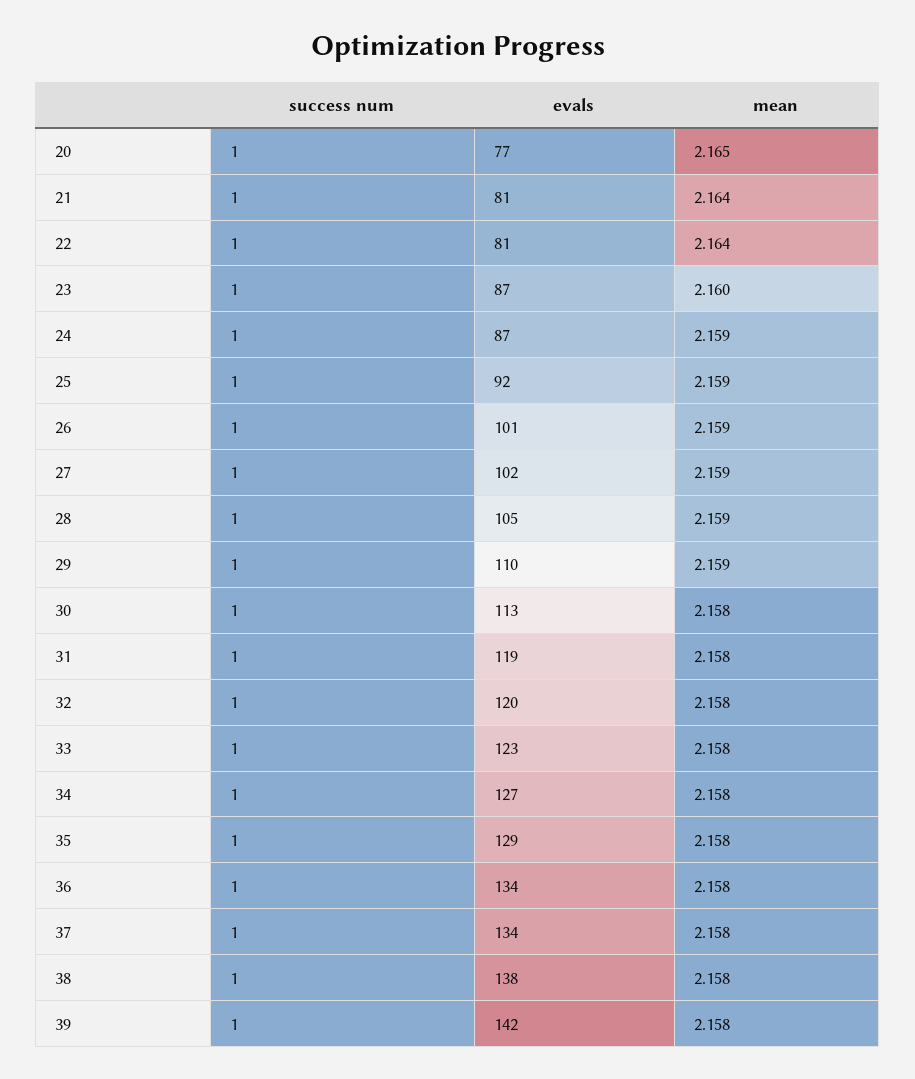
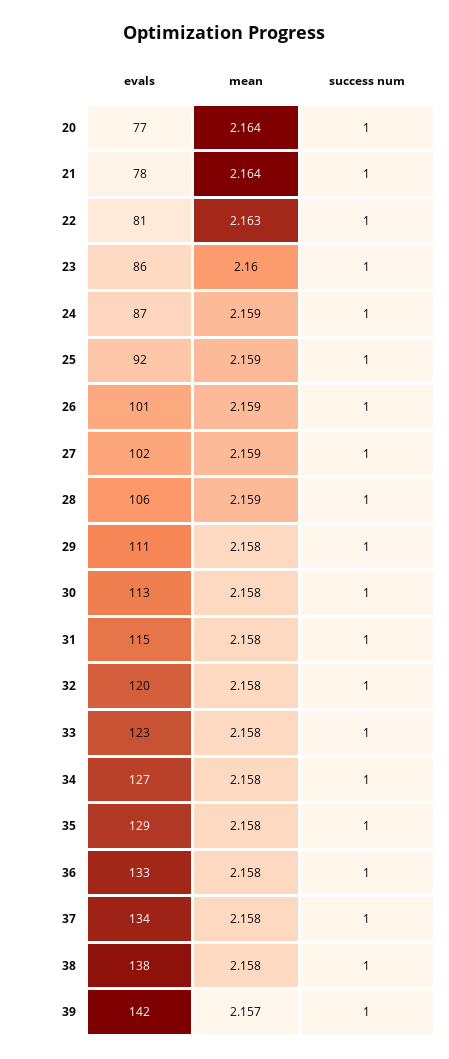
  {
    "success num": {
      "20": 1,
      "21": 1,
      "22": 1,
      "23": 1,
      "24": 1,
      "25": 1,
      "26": 1,
      "27": 1,
      "28": 1,
      "29": 1,
      "30": 1,
      "31": 1,
      "32": 1,
      "33": 1,
      "34": 1,
      "35": 1,
      "36": 1,
      "37": 1,
      "38": 1,
      "39": 1
    },
    "evals": {
      "20": 77,
-     "21": 81,
+     "21": 78,
      "22": 81,
-     "23": 87,
+     "23": 86,
      "24": 87,
      "25": 92,
      "26": 101,
      "27": 102,
-     "28": 105,
+     "28": 106,
-     "29": 110,
+     "29": 111,
      "30": 113,
-     "31": 119,
+     "31": 115,
      "32": 120,
      "33": 123,
      "34": 127,
      "35": 129,
-     "36": 134,
+     "36": 133,
      "37": 134,
      "38": 138,
      "39": 142
    },
    "mean": {
-     "20": 2.165,
+     "20": 2.164,
      "21": 2.164,
-     "22": 2.164,
+     "22": 2.163,
      "23": 2.16,
      "24": 2.159,
      "25": 2.159,
      "26": 2.159,
      "27": 2.159,
      "28": 2.159,
-     "29": 2.159,
+     "29": 2.158,
      "30": 2.158,
      "31": 2.158,
      "32": 2.158,
      "33": 2.158,
      "34": 2.158,
      "35": 2.158,
      "36": 2.158,
      "37": 2.158,
      "38": 2.158,
-     "39": 2.158
+     "39": 2.157
    }
  }

